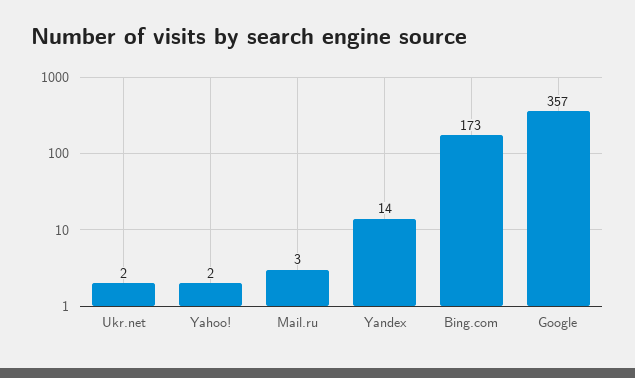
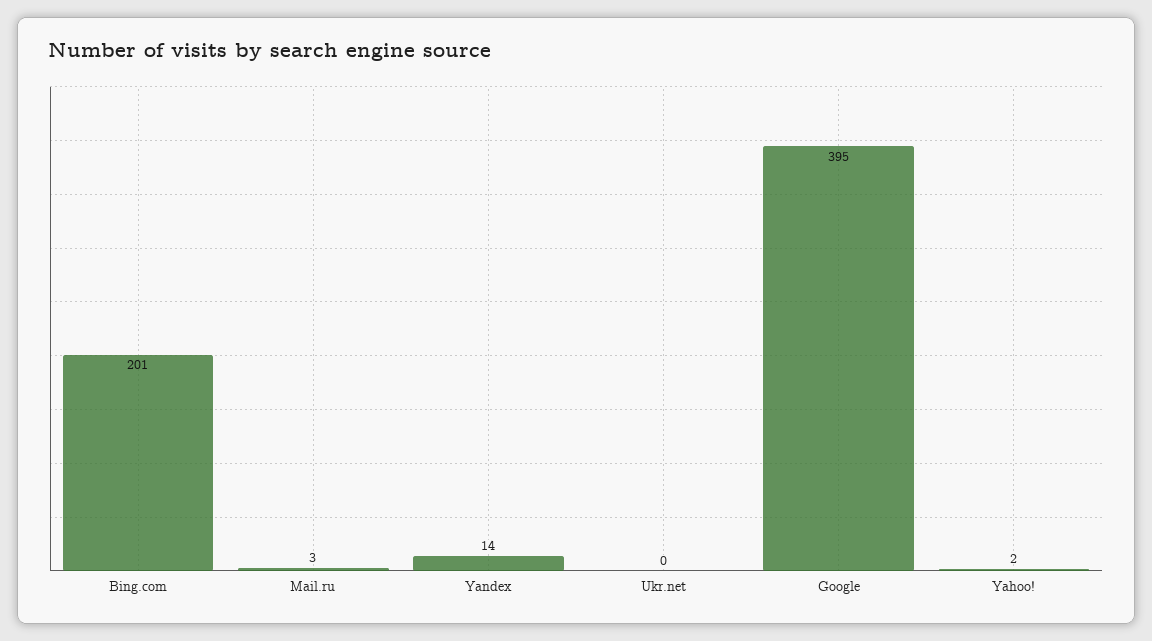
  {
-   "Ukr.net": 2,
+   "Ukr.net": 0,
    "Yahoo!": 2,
    "Mail.ru": 3,
    "Yandex": 14,
-   "Bing.com": 173,
+   "Bing.com": 201,
-   "Google": 357
+   "Google": 395
  }

